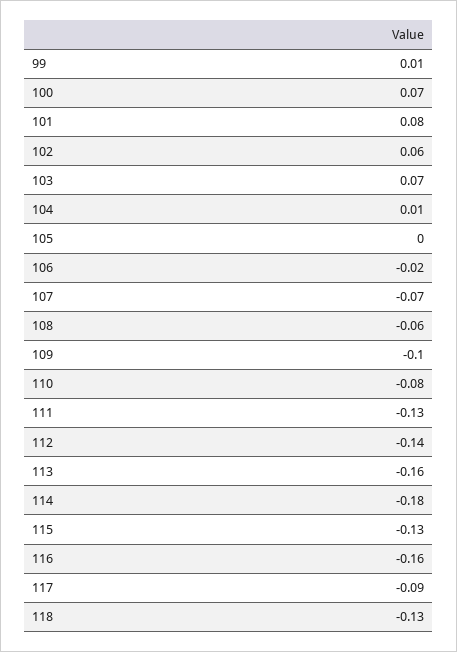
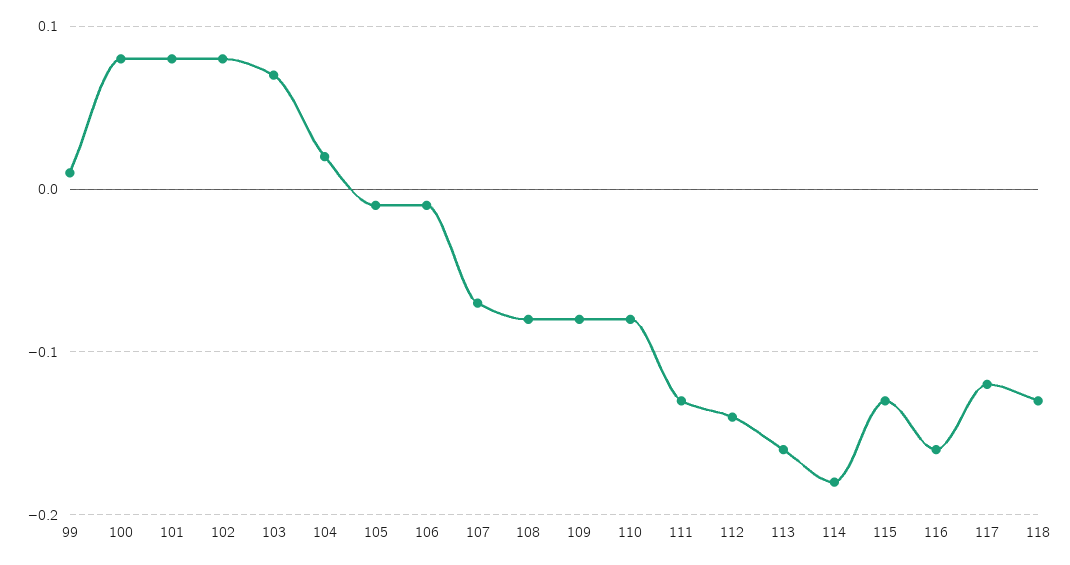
  {
    "99": 0.01,
-   "100": 0.07,
+   "100": 0.08,
    "101": 0.08,
-   "102": 0.06,
+   "102": 0.08,
    "103": 0.07,
-   "104": 0.01,
+   "104": 0.02,
-   "105": 0,
+   "105": -0.01,
-   "106": -0.02,
+   "106": -0.01,
    "107": -0.07,
-   "108": -0.06,
+   "108": -0.08,
-   "109": -0.1,
+   "109": -0.08,
    "110": -0.08,
    "111": -0.13,
    "112": -0.14,
    "113": -0.16,
    "114": -0.18,
    "115": -0.13,
    "116": -0.16,
-   "117": -0.09,
+   "117": -0.12,
    "118": -0.13
  }

